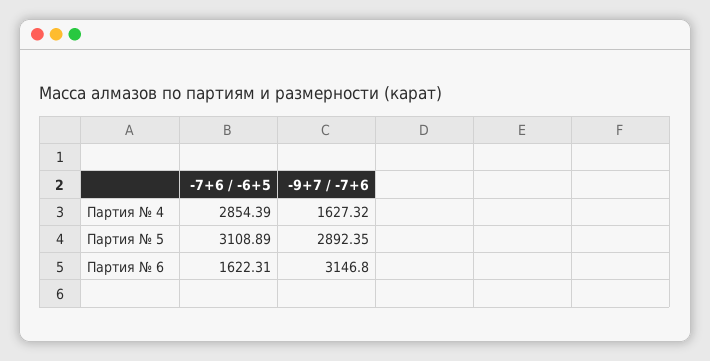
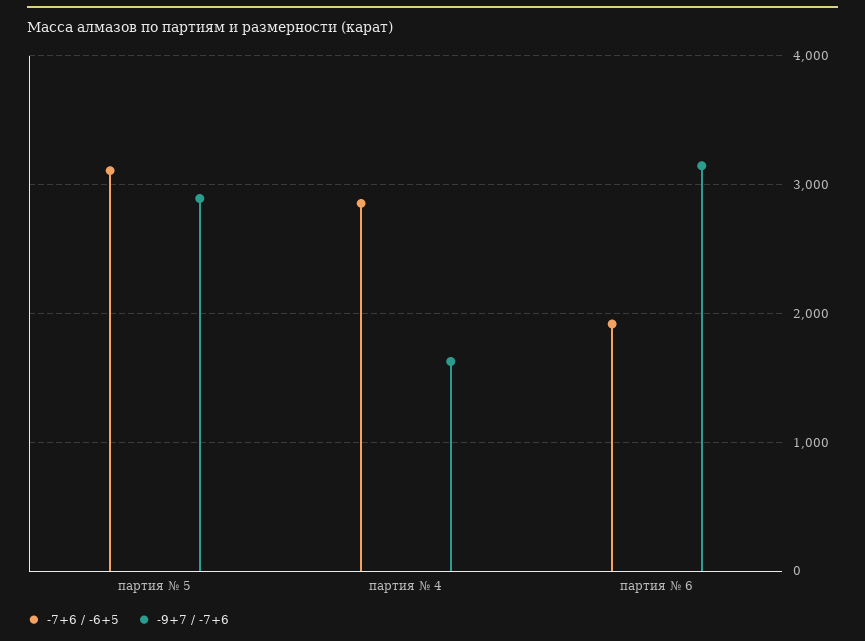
  {
    "-7+6 / -6+5": {
      "Партия № 4": 2854.39,
      "Партия № 5": 3108.89,
-     "Партия № 6": 1622.31
+     "Партия № 6": 1900
    },
    "-9+7 / -7+6": {
      "Партия № 4": 1627.32,
      "Партия № 5": 2892.35,
      "Партия № 6": 3146.8
    }
  }

